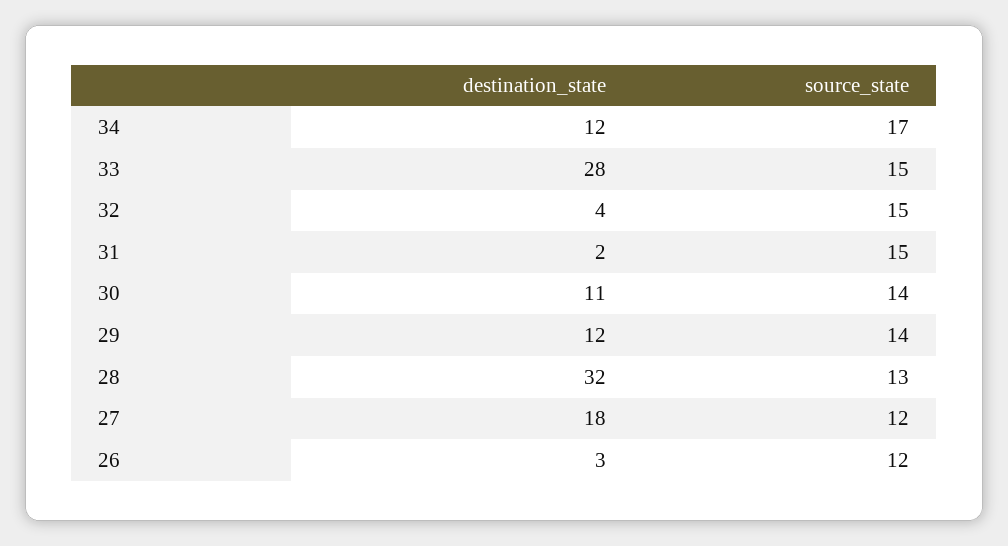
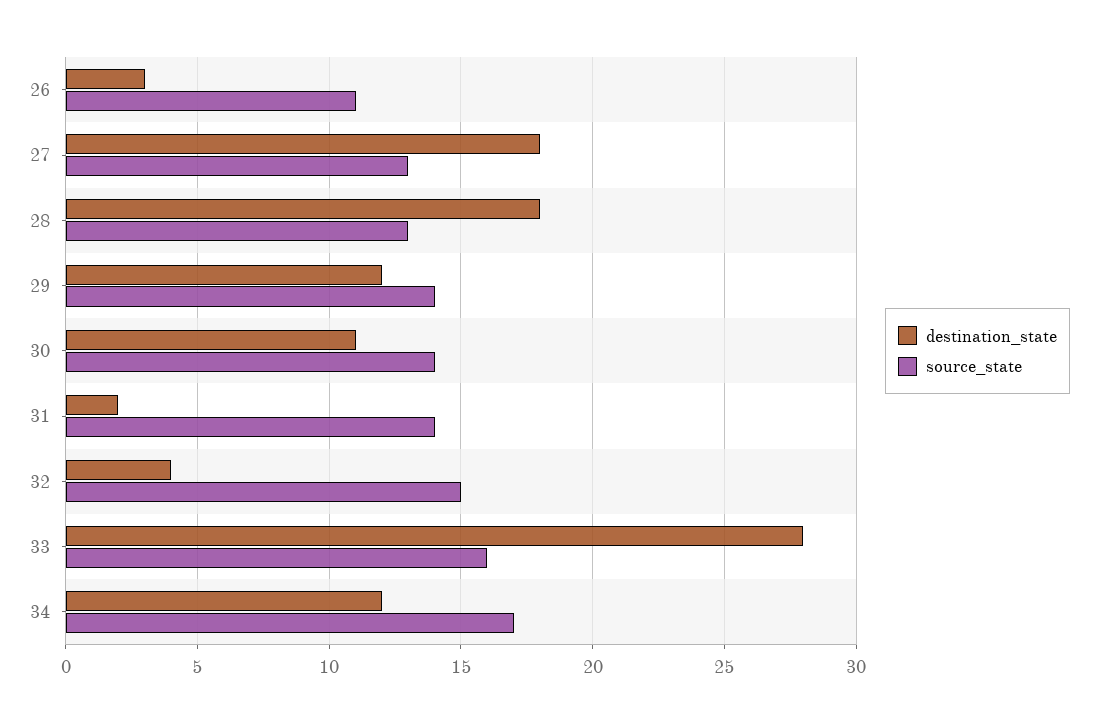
  {
    "destination_state": {
      "34": 12,
      "33": 28,
      "32": 4,
      "31": 2,
      "30": 11,
      "29": 12,
-     "28": 32,
+     "28": 18,
      "27": 18,
      "26": 3
    },
    "source_state": {
      "34": 17,
-     "33": 15,
+     "33": 16,
      "32": 15,
-     "31": 15,
+     "31": 14,
      "30": 14,
      "29": 14,
      "28": 13,
-     "27": 12,
+     "27": 13,
-     "26": 12
+     "26": 11
    }
  }

